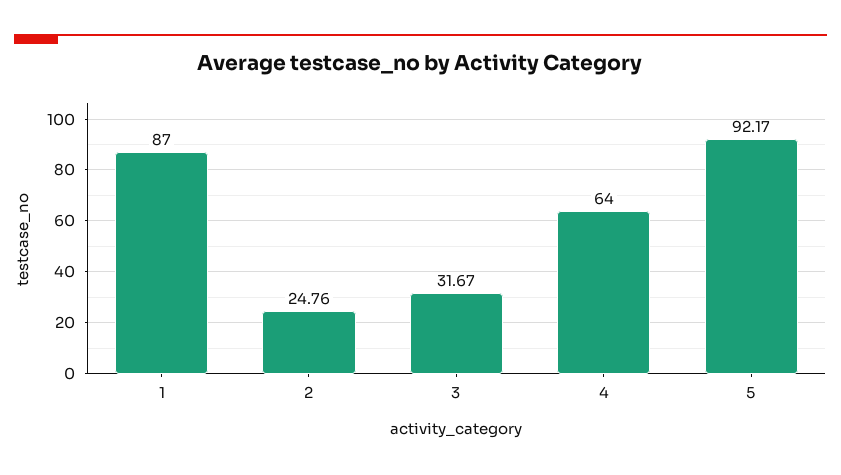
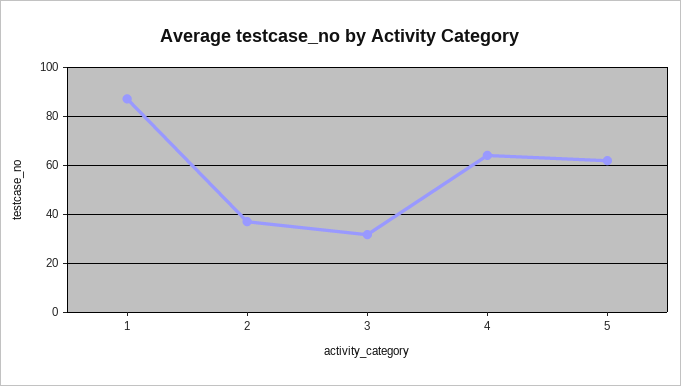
  {
    "1": 87,
-   "2": 24.76,
+   "2": 37.5,
    "3": 31.67,
    "4": 64,
-   "5": 92.17
+   "5": 62.5
  }

